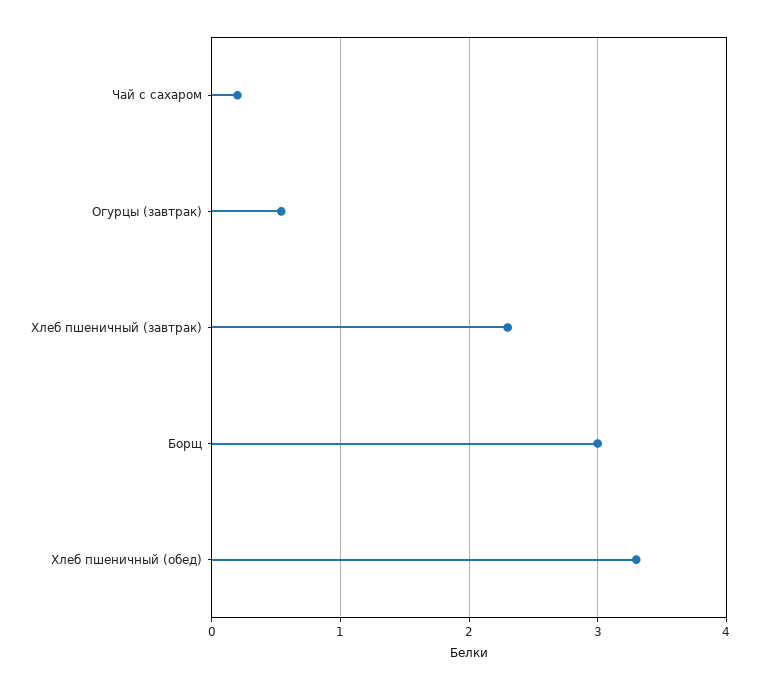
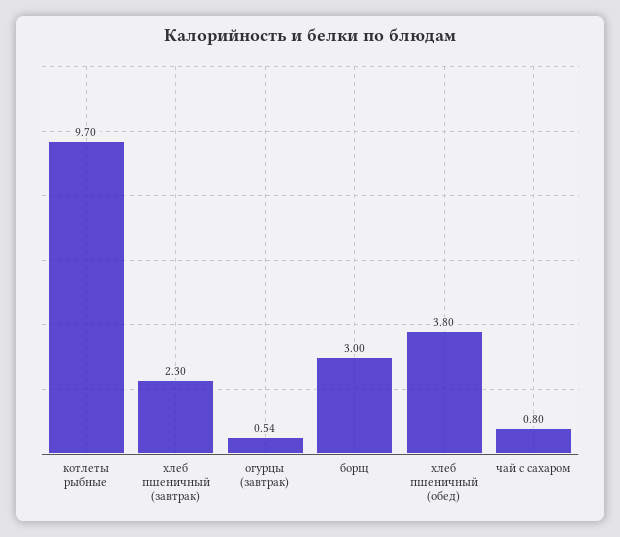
  {
-   "Чай с сахаром": 0.2,
+   "Чай с сахаром": 0.8,
    "Огурцы (завтрак)": 0.54,
    "Хлеб пшеничный (завтрак)": 2.3,
    "Борщ": 3,
-   "Хлеб пшеничный (обед)": 3.3
+   "Хлеб пшеничный (обед)": 3.8,
+   "котлеты рыбные": 9.7
  }

